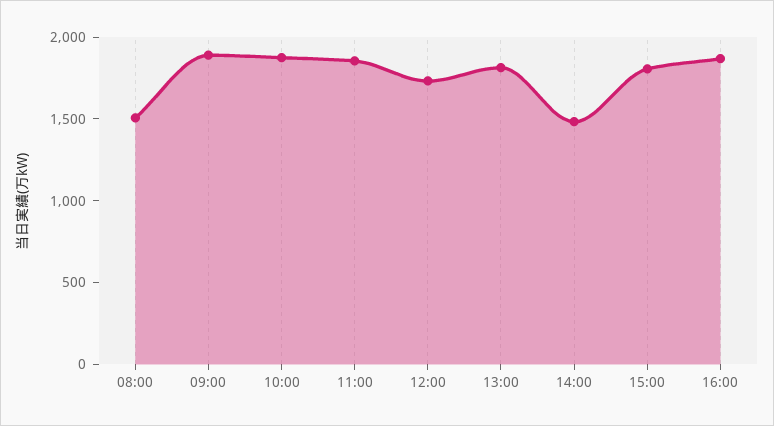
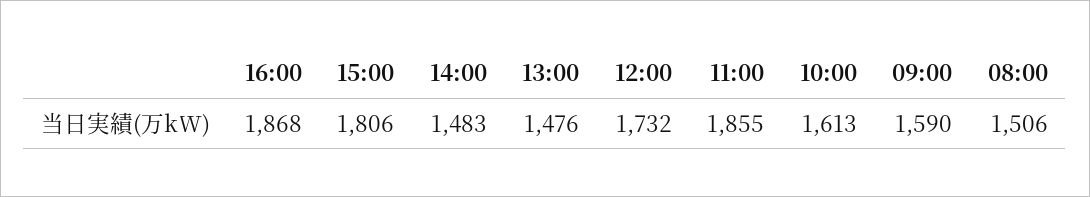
  {
    "08:00": 1506,
-   "09:00": 1900,
+   "09:00": 1590,
-   "10:00": 1900,
+   "10:00": 1613,
    "11:00": 1855,
    "12:00": 1732,
-   "13:00": 1800,
+   "13:00": 1476,
    "14:00": 1483,
    "15:00": 1806,
    "16:00": 1868
  }

